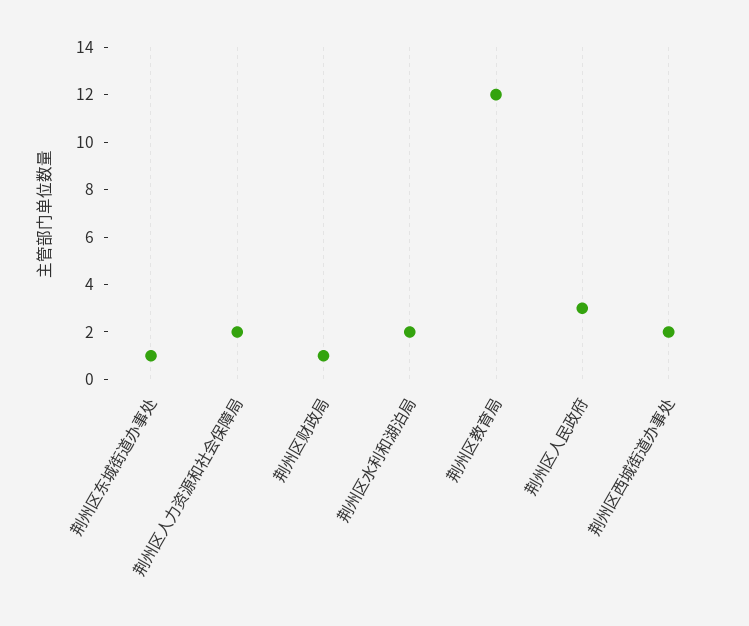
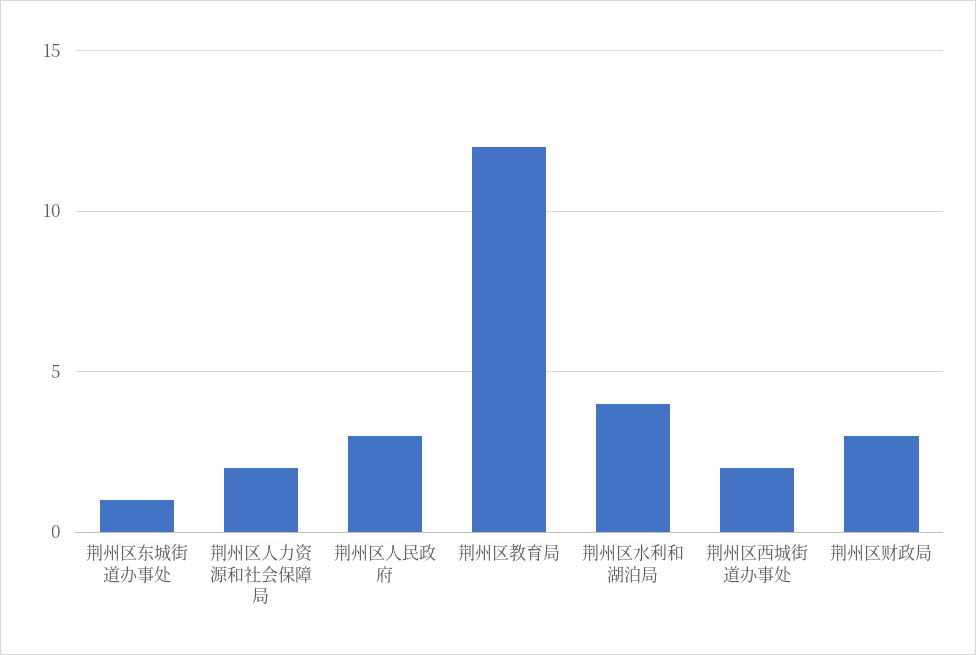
  {
    "荆州区东城街道办事处": 1,
    "荆州区人力资源和社会保障局": 2,
-   "荆州区财政局": 1,
+   "荆州区财政局": 3,
-   "荆州区水利和湖泊局": 2,
+   "荆州区水利和湖泊局": 4,
    "荆州区教育局": 12,
    "荆州区人民政府": 3,
    "荆州区西城街道办事处": 2
  }

